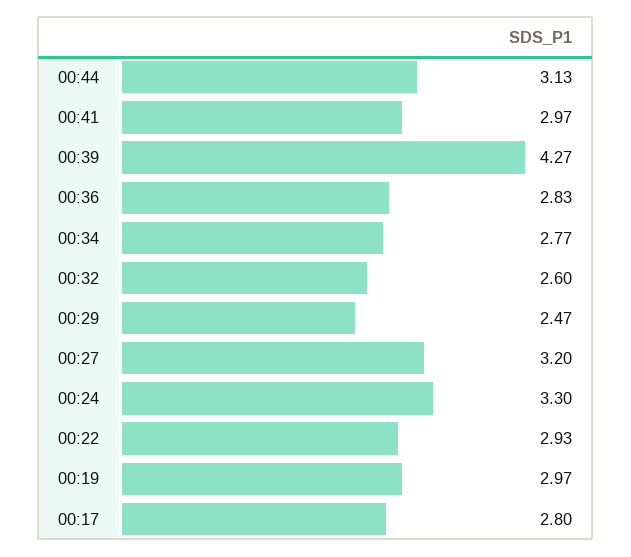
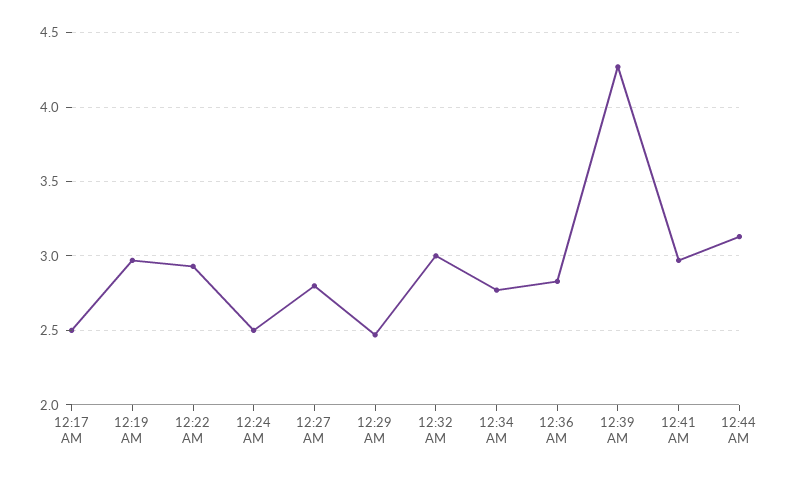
  {
    "00:44": 3.13,
    "00:41": 2.97,
    "00:39": 4.27,
    "00:36": 2.83,
    "00:34": 2.77,
-   "00:32": 2.6,
+   "00:32": 3,
    "00:29": 2.47,
-   "00:27": 3.2,
+   "00:27": 2.8,
-   "00:24": 3.3,
+   "00:24": 2.5,
    "00:22": 2.93,
    "00:19": 2.97,
-   "00:17": 2.8
+   "00:17": 2.5
  }

